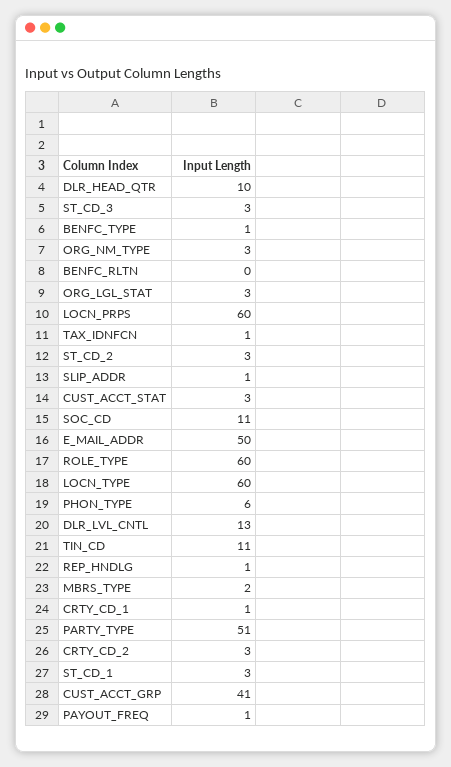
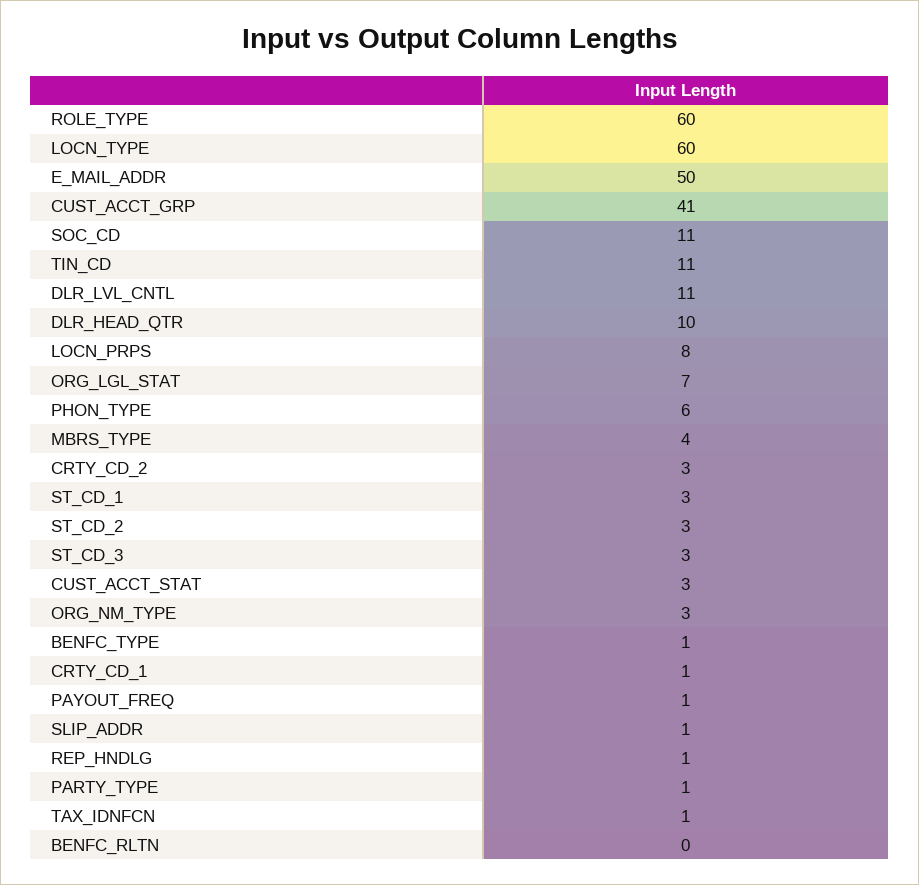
  {
    "DLR_HEAD_QTR": 10,
    "ST_CD_3": 3,
    "BENFC_TYPE": 1,
    "ORG_NM_TYPE": 3,
    "BENFC_RLTN": 0,
-   "ORG_LGL_STAT": 3,
+   "ORG_LGL_STAT": 7,
-   "LOCN_PRPS": 60,
+   "LOCN_PRPS": 8,
    "TAX_IDNFCN": 1,
    "ST_CD_2": 3,
    "SLIP_ADDR": 1,
    "CUST_ACCT_STAT": 3,
    "SOC_CD": 11,
    "E_MAIL_ADDR": 50,
    "ROLE_TYPE": 60,
    "LOCN_TYPE": 60,
    "PHON_TYPE": 6,
-   "DLR_LVL_CNTL": 13,
+   "DLR_LVL_CNTL": 11,
    "TIN_CD": 11,
    "REP_HNDLG": 1,
-   "MBRS_TYPE": 2,
+   "MBRS_TYPE": 4,
    "CRTY_CD_1": 1,
-   "PARTY_TYPE": 51,
+   "PARTY_TYPE": 1,
    "CRTY_CD_2": 3,
    "ST_CD_1": 3,
    "CUST_ACCT_GRP": 41,
    "PAYOUT_FREQ": 1
  }

